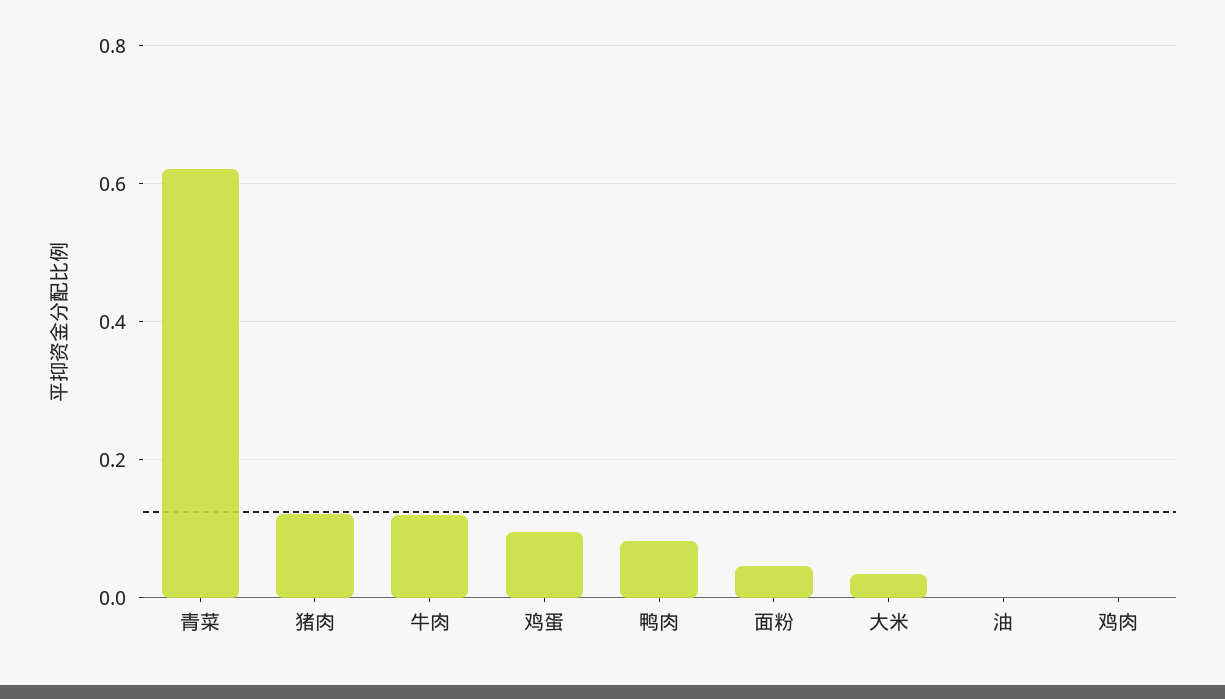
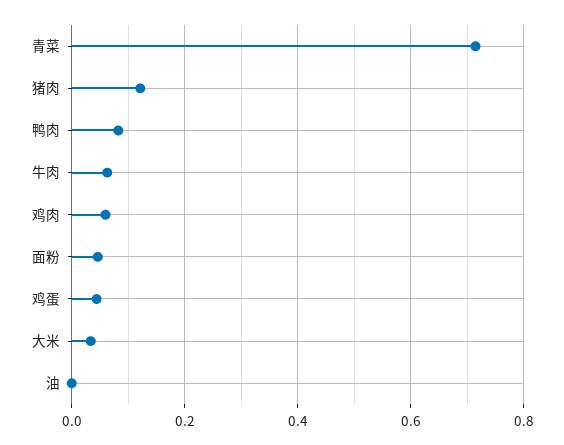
  {
-   "青菜": 0.62,
+   "青菜": 0.72,
    "猪肉": 0.12,
-   "牛肉": 0.12,
+   "牛肉": 0.06,
-   "鸡蛋": 0.1,
+   "鸡蛋": 0.04,
    "鸭肉": 0.08,
    "面粉": 0.04,
    "大米": 0.04,
    "油": 0,
-   "鸡肉": 0
+   "鸡肉": 0.06
  }

